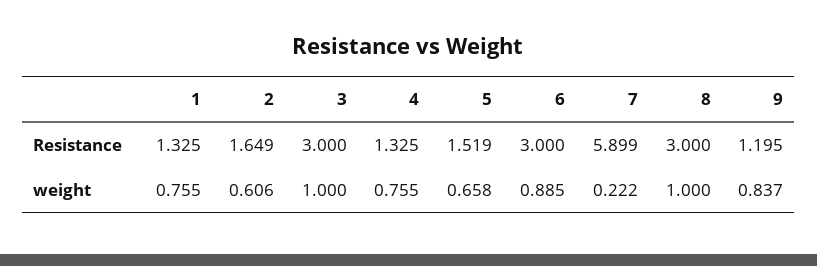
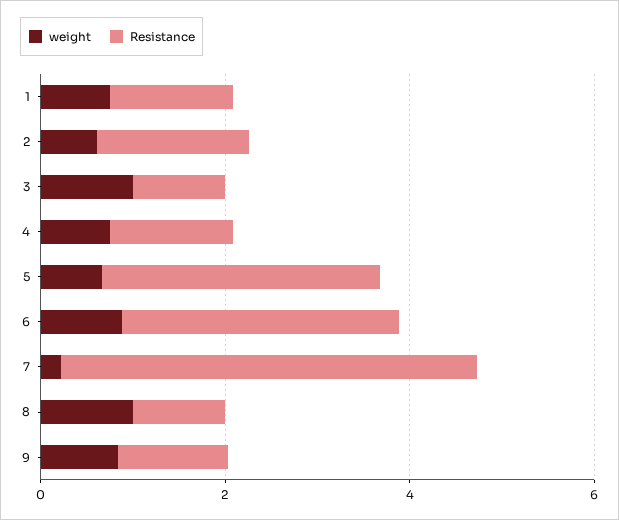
  {
    "Resistance": {
      "1": 1.325,
      "2": 1.649,
-     "3": 3,
+     "3": 1,
      "4": 1.325,
-     "5": 1.519,
+     "5": 3,
      "6": 3,
-     "7": 5.899,
+     "7": 4.5,
-     "8": 3,
+     "8": 1,
      "9": 1.195
    },
    "weight": {
      "1": 0.755,
      "2": 0.606,
      "3": 1,
      "4": 0.755,
      "5": 0.658,
      "6": 0.885,
      "7": 0.222,
      "8": 1,
      "9": 0.837
    }
  }

